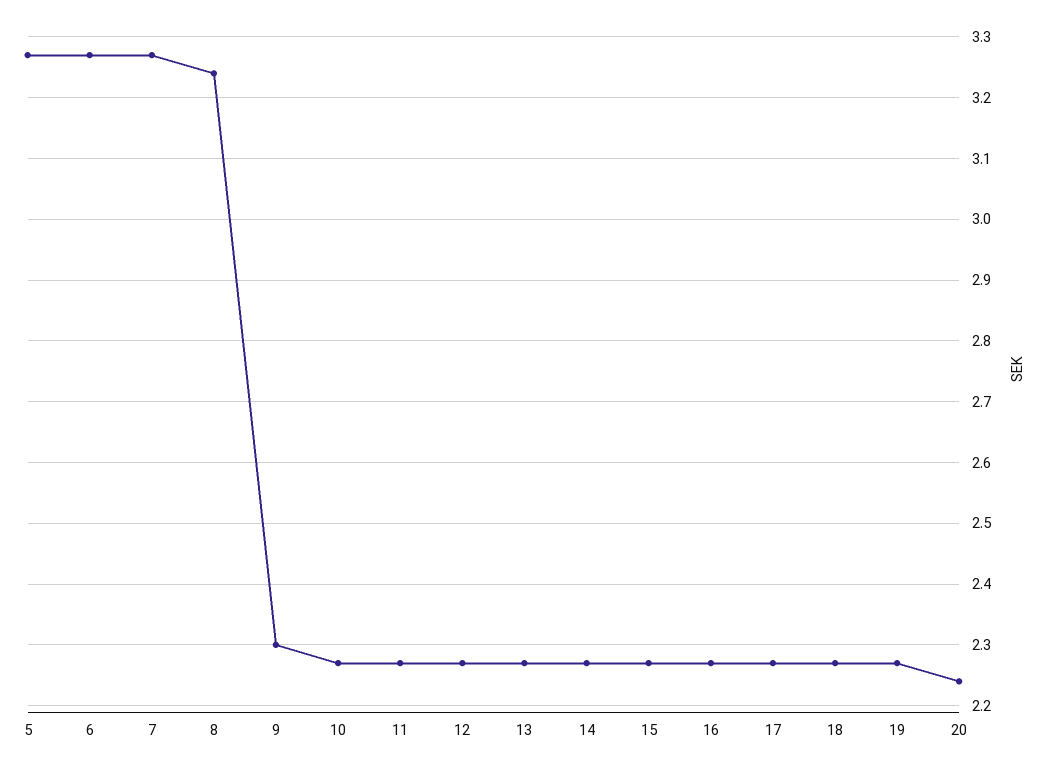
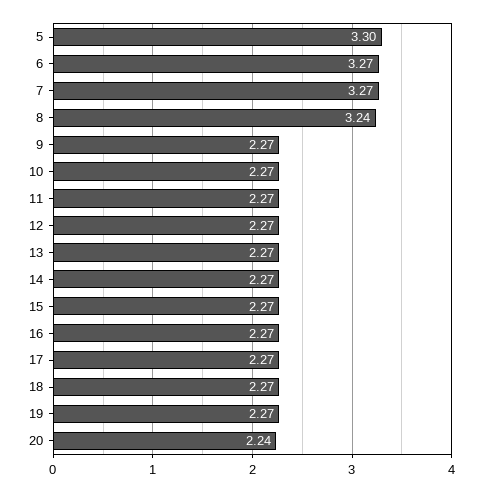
  {
-   "5": 3.27,
+   "5": 3.3,
    "6": 3.27,
    "7": 3.27,
    "8": 3.24,
-   "9": 2.3,
+   "9": 2.27,
    "10": 2.27,
    "11": 2.27,
    "12": 2.27,
    "13": 2.27,
    "14": 2.27,
    "15": 2.27,
    "16": 2.27,
    "17": 2.27,
    "18": 2.27,
    "19": 2.27,
    "20": 2.24
  }

